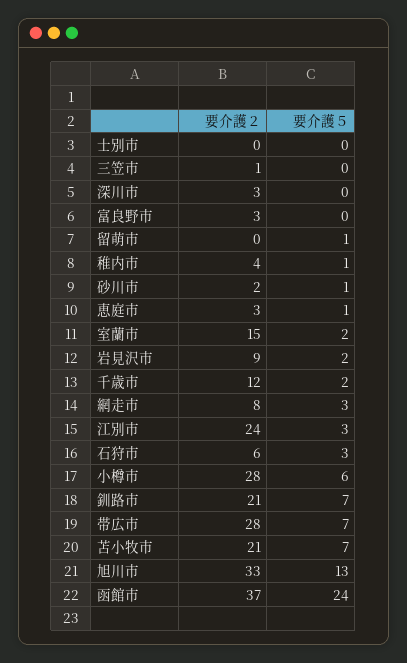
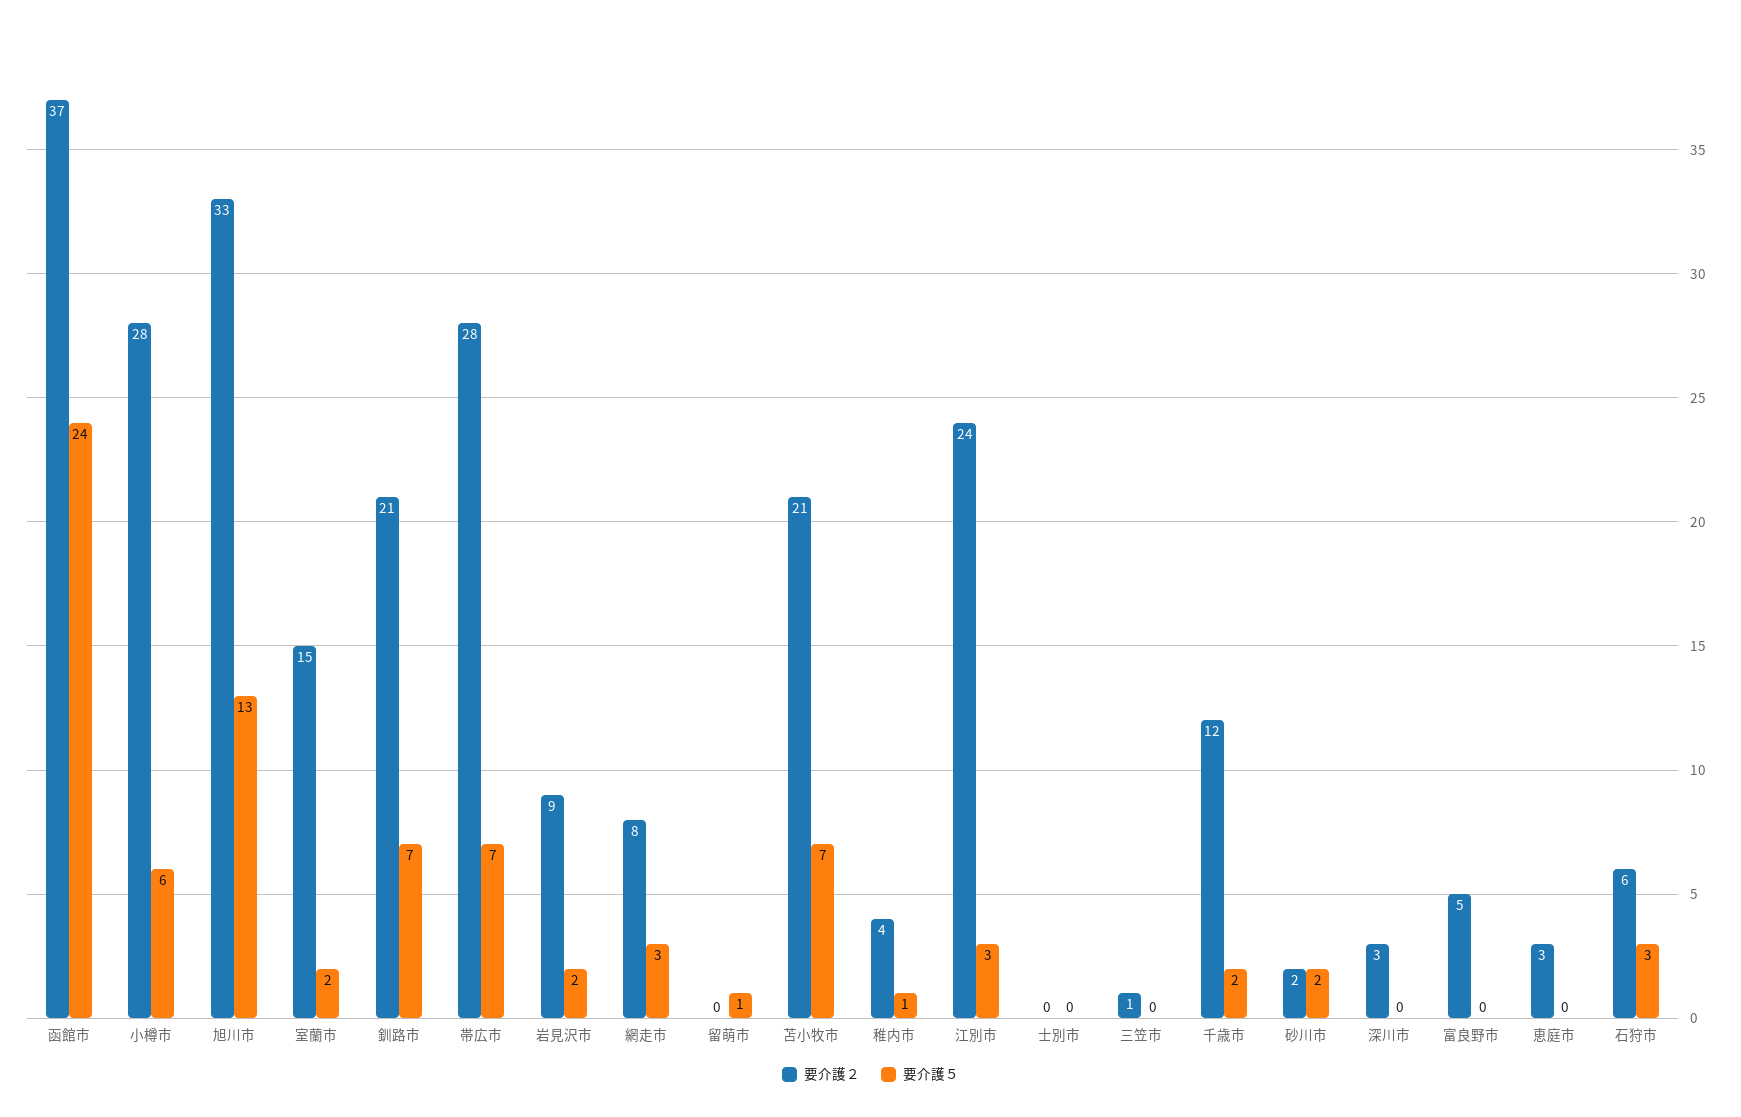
  {
    "要介護２": {
      "士別市": 0,
      "三笠市": 1,
      "深川市": 3,
-     "富良野市": 3,
+     "富良野市": 5,
      "留萌市": 0,
      "稚内市": 4,
      "砂川市": 2,
      "恵庭市": 3,
      "室蘭市": 15,
      "岩見沢市": 9,
      "千歳市": 12,
      "網走市": 8,
      "江別市": 24,
      "石狩市": 6,
      "小樽市": 28,
      "釧路市": 21,
      "帯広市": 28,
      "苫小牧市": 21,
      "旭川市": 33,
      "函館市": 37
    },
    "要介護５": {
      "士別市": 0,
      "三笠市": 0,
      "深川市": 0,
      "富良野市": 0,
      "留萌市": 1,
      "稚内市": 1,
-     "砂川市": 1,
+     "砂川市": 2,
-     "恵庭市": 1,
+     "恵庭市": 0,
      "室蘭市": 2,
      "岩見沢市": 2,
      "千歳市": 2,
      "網走市": 3,
      "江別市": 3,
      "石狩市": 3,
      "小樽市": 6,
      "釧路市": 7,
      "帯広市": 7,
      "苫小牧市": 7,
      "旭川市": 13,
      "函館市": 24
    }
  }

